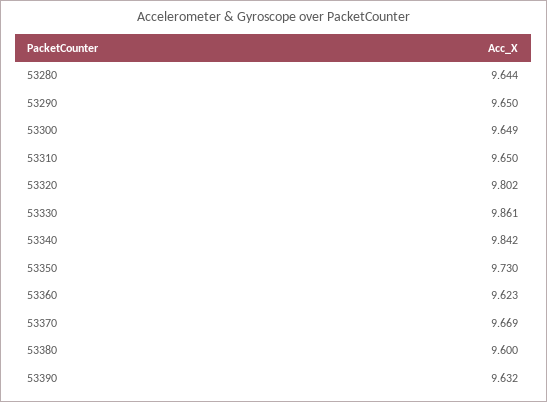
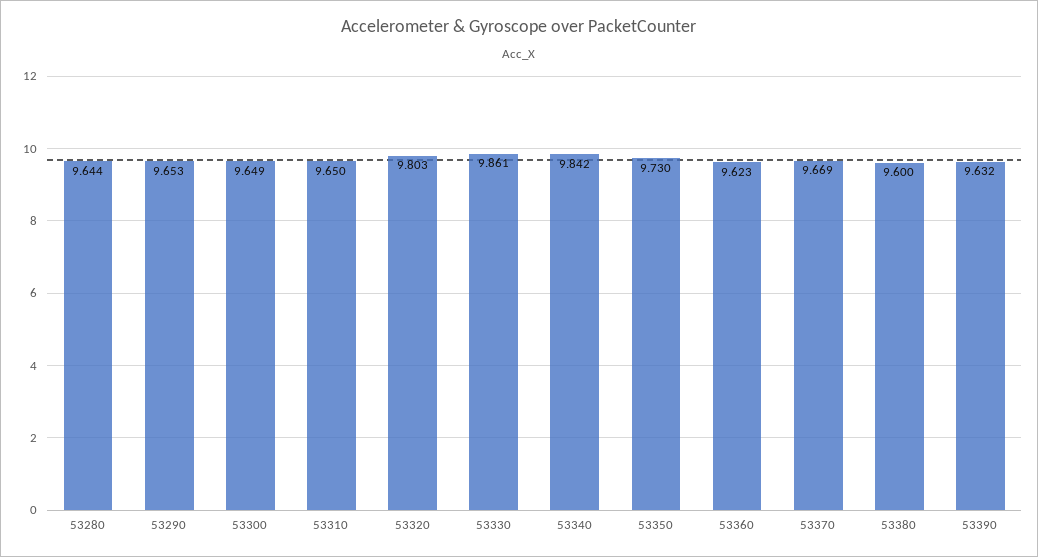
  {
    "53280": 9.644,
-   "53290": 9.65,
+   "53290": 9.653,
    "53300": 9.649,
    "53310": 9.65,
-   "53320": 9.802,
+   "53320": 9.803,
    "53330": 9.861,
    "53340": 9.842,
    "53350": 9.73,
    "53360": 9.623,
    "53370": 9.669,
    "53380": 9.6,
    "53390": 9.632
  }

